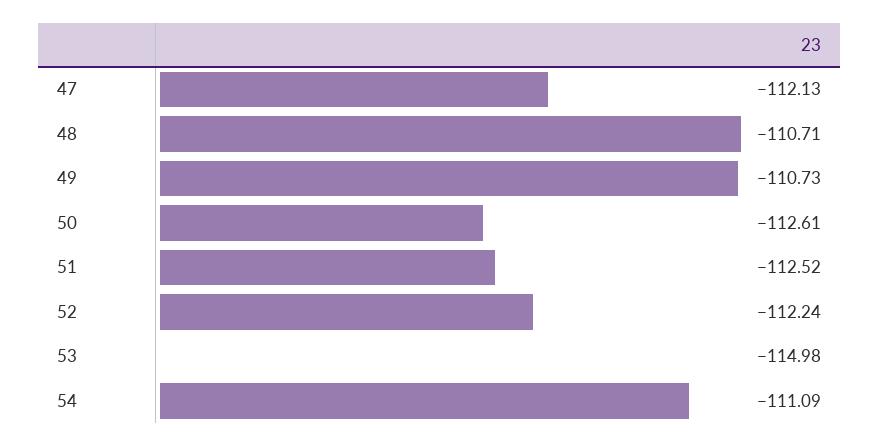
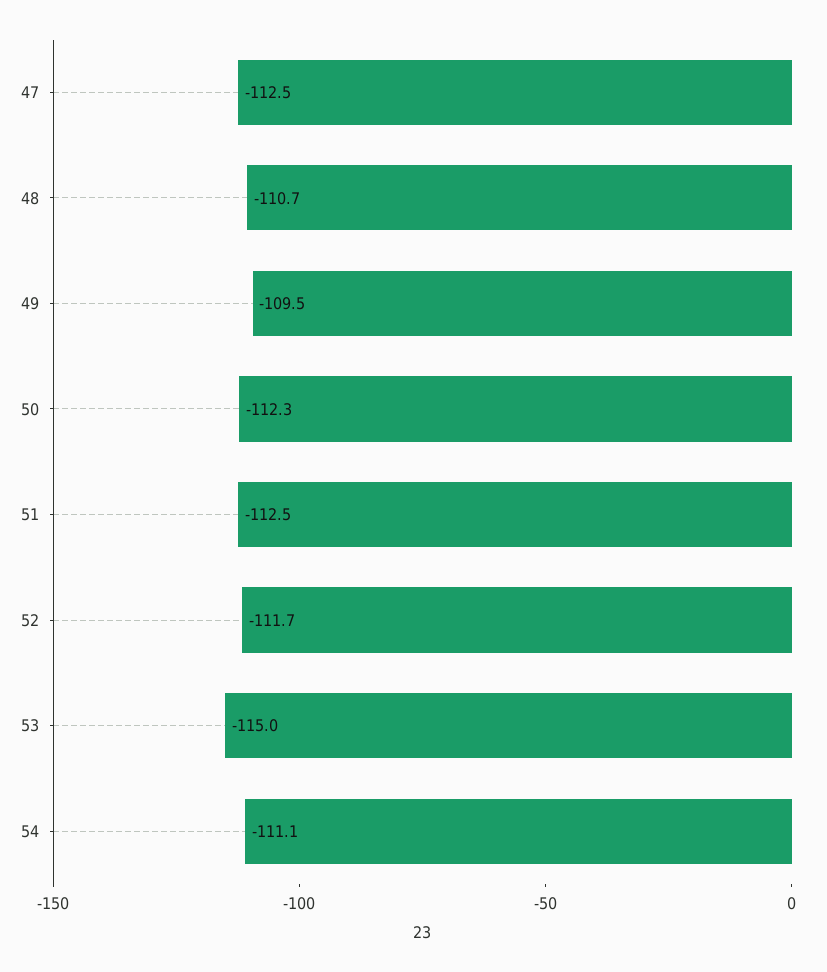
  {
-   "47": -112.13,
+   "47": -112.5,
    "48": -110.71,
-   "49": -110.73,
+   "49": -109.5,
-   "50": -112.61,
+   "50": -112.3,
    "51": -112.52,
-   "52": -112.24,
+   "52": -111.7,
    "53": -114.98,
    "54": -111.09
  }

